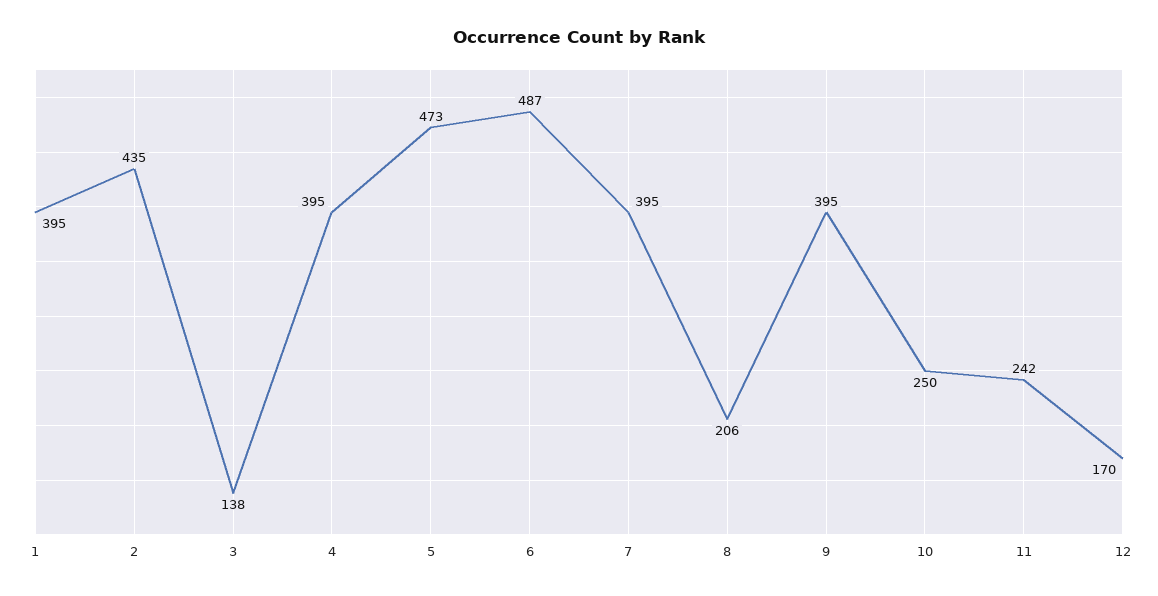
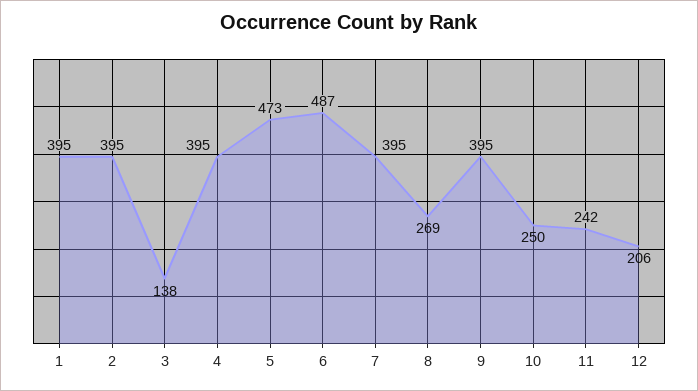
  {
    "1": 395,
-   "2": 435,
+   "2": 395,
    "3": 138,
    "4": 395,
    "5": 473,
    "6": 487,
    "7": 395,
-   "8": 206,
+   "8": 269,
    "9": 395,
    "10": 250,
    "11": 242,
-   "12": 170
+   "12": 206
  }

